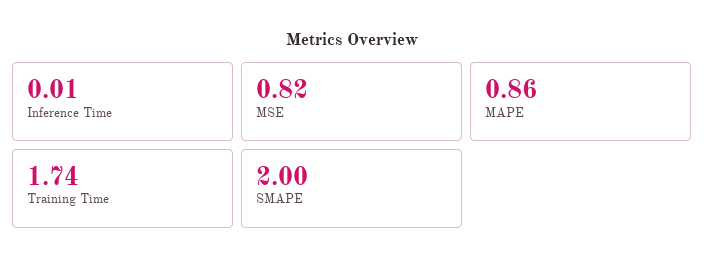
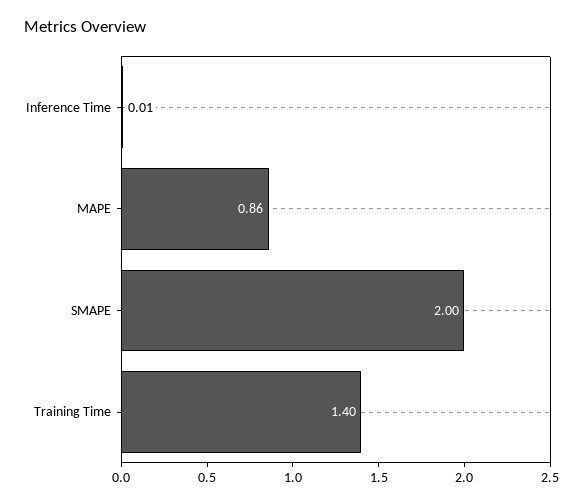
  {
    "Inference Time": 0.01,
-   "MSE": 0.82,
    "MAPE": 0.86,
-   "Training Time": 1.74,
+   "Training Time": 1.4,
    "SMAPE": 2
  }

